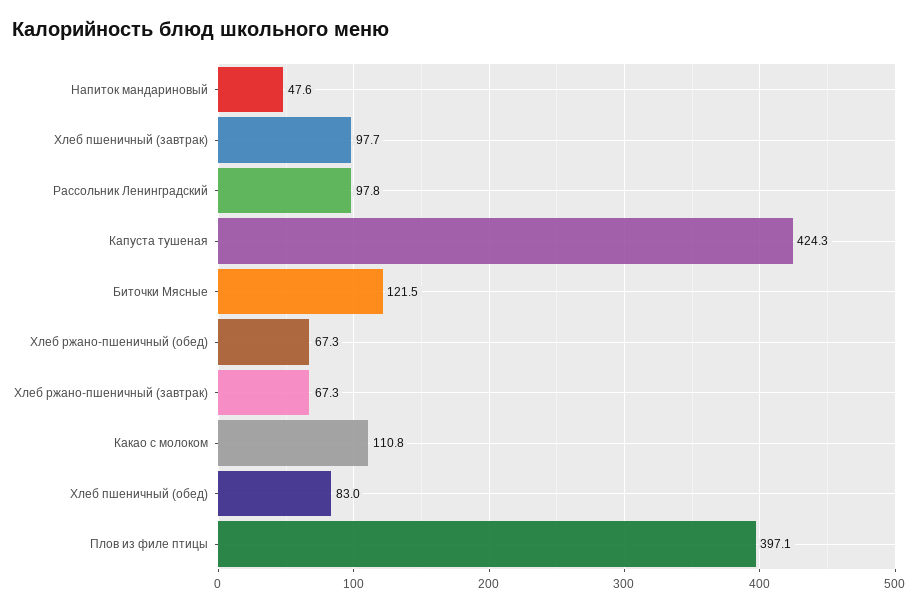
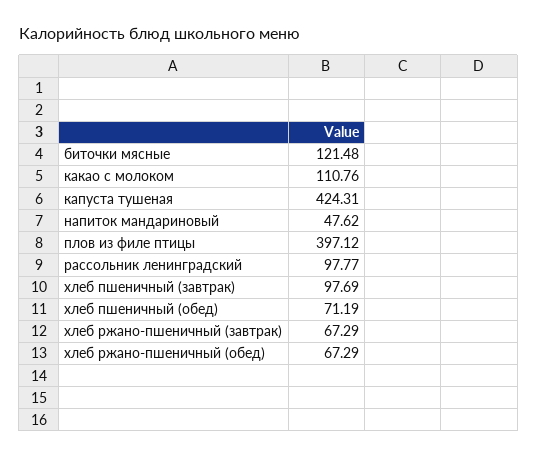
  {
    "Напиток мандариновый": 47.62,
    "Хлеб пшеничный (завтрак)": 97.69,
    "Рассольник Ленинградский": 97.77,
    "Капуста тушеная": 424.31,
    "Биточки Мясные": 121.48,
    "Хлеб ржано-пшеничный (обед)": 67.29,
    "Хлеб ржано-пшеничный (завтрак)": 67.29,
    "Какао с молоком": 110.76,
-   "Хлеб пшеничный (обед)": 83,
+   "Хлеб пшеничный (обед)": 71.19,
    "Плов из филе птицы": 397.12
  }

